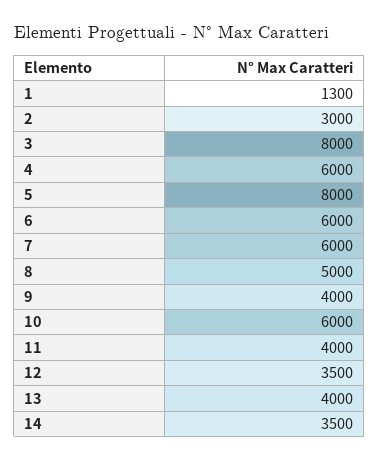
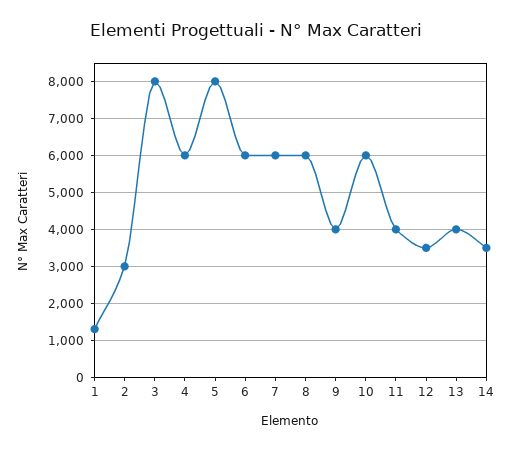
  {
    "1": 1300,
    "2": 3000,
    "3": 8000,
    "4": 6000,
    "5": 8000,
    "6": 6000,
    "7": 6000,
-   "8": 5000,
+   "8": 6000,
    "9": 4000,
    "10": 6000,
    "11": 4000,
    "12": 3500,
    "13": 4000,
    "14": 3500
  }

